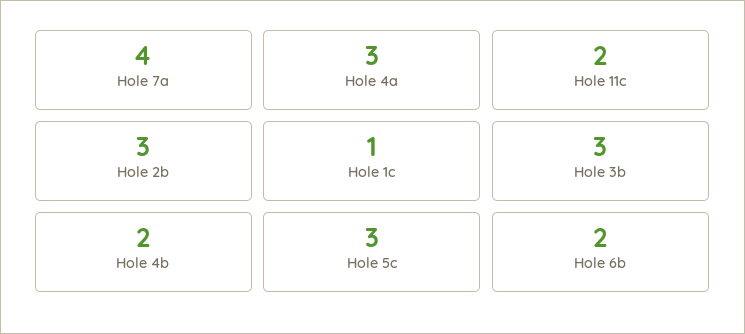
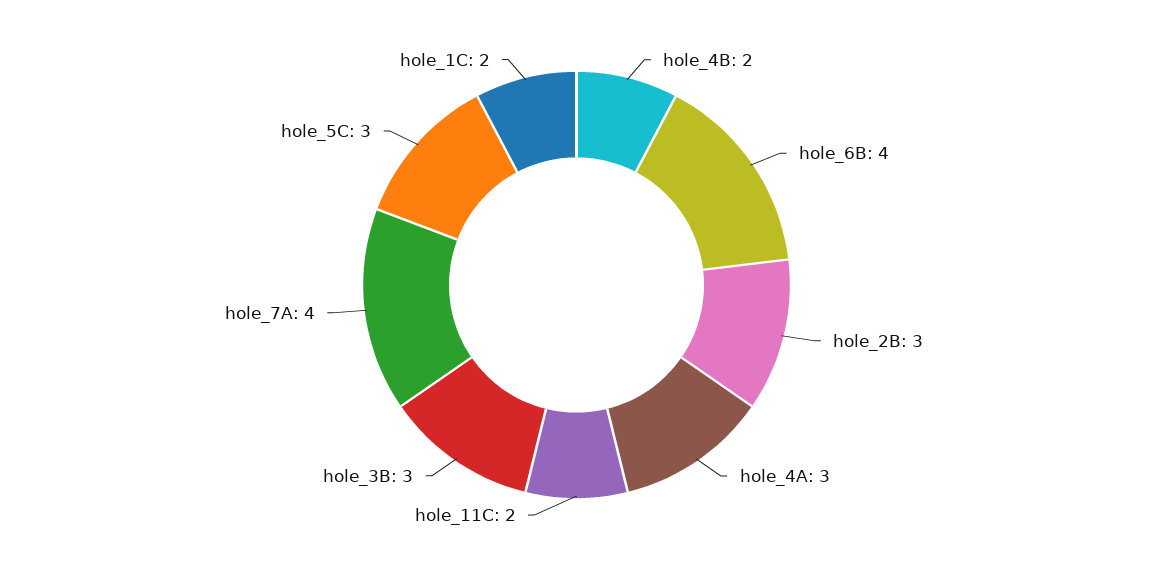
  {
    "Hole 7a": 4,
    "Hole 4a": 3,
    "Hole 11c": 2,
    "Hole 2b": 3,
-   "Hole 1c": 1,
+   "Hole 1c": 2,
    "Hole 3b": 3,
    "Hole 4b": 2,
    "Hole 5c": 3,
-   "Hole 6b": 2
+   "Hole 6b": 4
  }

